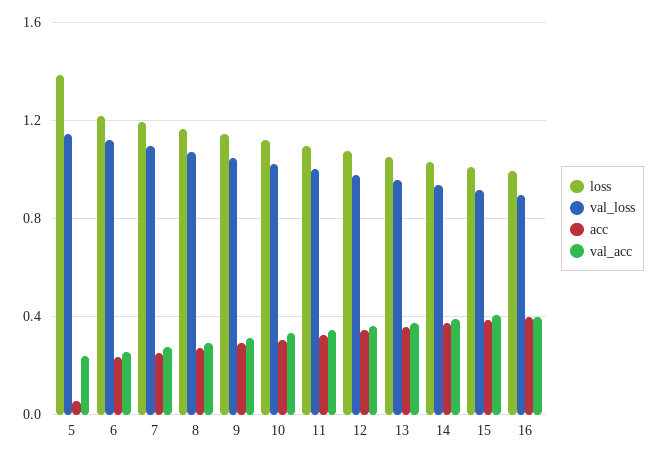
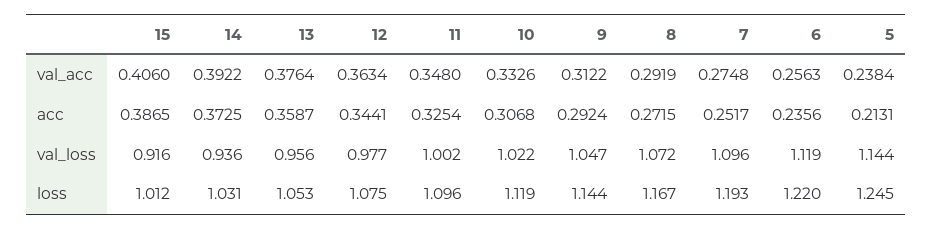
  {
    "loss": {
-     "5": 1.4,
+     "5": 1.245,
      "6": 1.22,
      "7": 1.193,
      "8": 1.167,
      "9": 1.144,
      "10": 1.119,
      "11": 1.096,
      "12": 1.075,
      "13": 1.053,
      "14": 1.031,
-     "15": 1.012,
+     "15": 1.012
-     "16": 1
    },
    "val_loss": {
      "5": 1.144,
      "6": 1.119,
      "7": 1.096,
      "8": 1.072,
      "9": 1.047,
      "10": 1.022,
      "11": 1.002,
      "12": 0.977,
      "13": 0.956,
      "14": 0.936,
-     "15": 0.916,
+     "15": 0.916
-     "16": 0.9
    },
    "acc": {
-     "5": 0.05,
+     "5": 0.2131,
      "6": 0.2356,
      "7": 0.2517,
      "8": 0.2715,
      "9": 0.2924,
      "10": 0.3068,
      "11": 0.3254,
      "12": 0.3441,
      "13": 0.3587,
      "14": 0.3725,
-     "15": 0.3865,
+     "15": 0.3865
-     "16": 0.4
    },
    "val_acc": {
      "5": 0.2384,
      "6": 0.2563,
      "7": 0.2748,
      "8": 0.2919,
      "9": 0.3122,
      "10": 0.3326,
      "11": 0.348,
      "12": 0.3634,
      "13": 0.3764,
      "14": 0.3922,
-     "15": 0.406,
+     "15": 0.406
-     "16": 0.4
    }
  }

